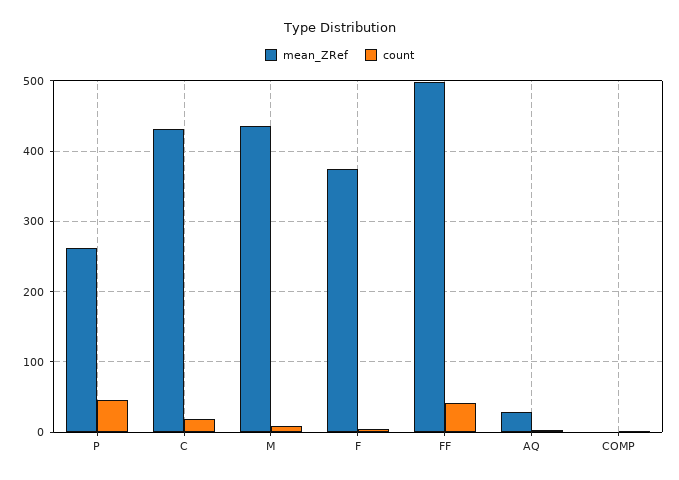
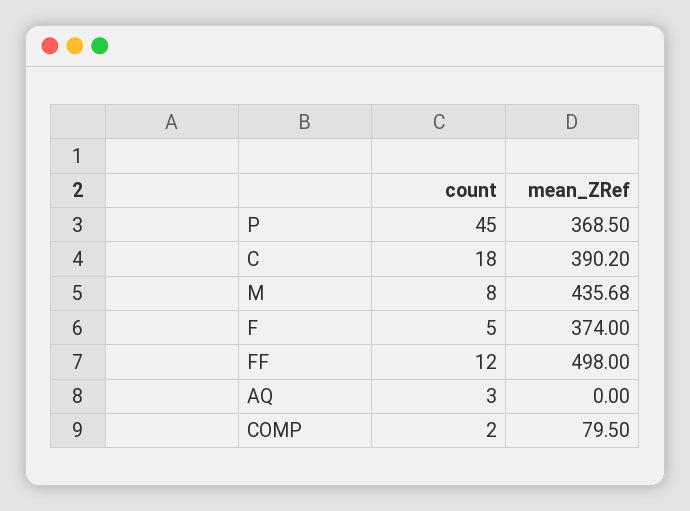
  {
    "mean_ZRef": {
-     "P": 260,
+     "P": 368.5,
-     "C": 430,
+     "C": 390.2,
      "M": 435.68,
      "F": 374,
      "FF": 498,
-     "AQ": 30,
+     "AQ": 0,
-     "COMP": 0
+     "COMP": 79.5
    },
    "count": {
      "P": 45,
      "C": 18,
      "M": 8,
      "F": 5,
-     "FF": 40,
+     "FF": 12,
      "AQ": 3,
      "COMP": 2
    }
  }

